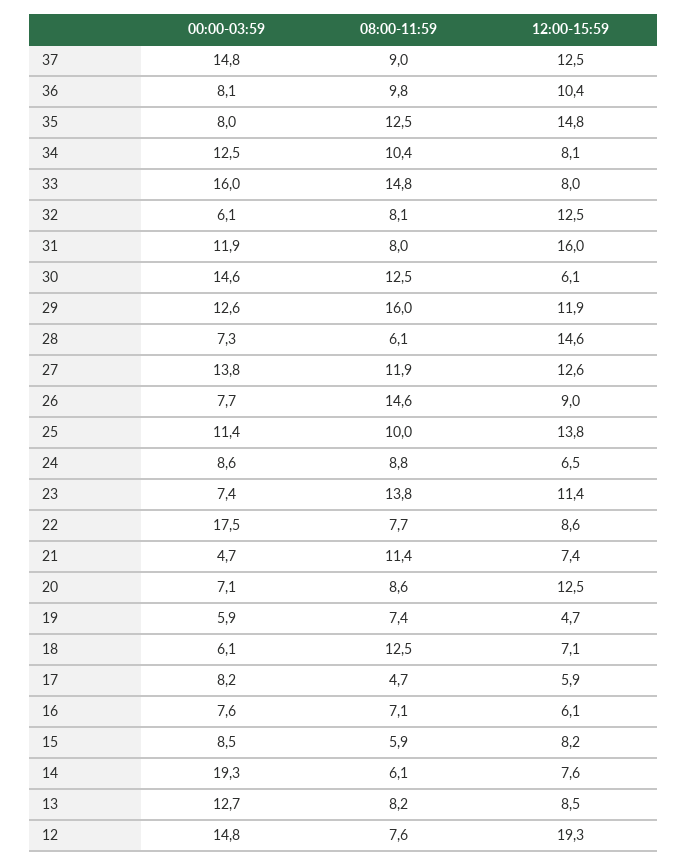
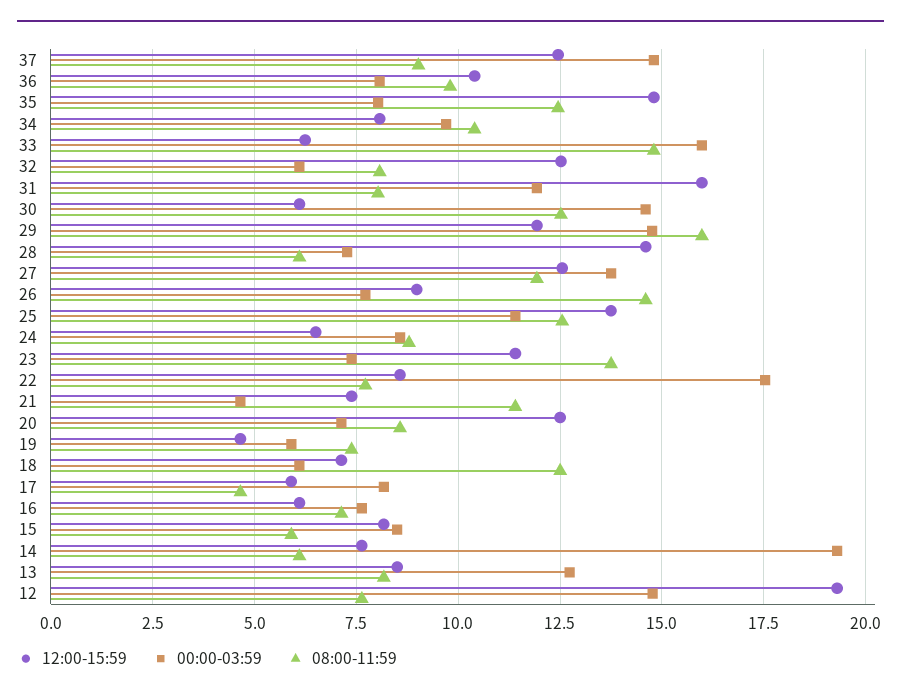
  {
    "00:00-03:59": {
      "37": 14.8,
      "36": 8.1,
      "35": 8,
-     "34": 12.5,
+     "34": 9.75,
      "33": 16,
      "32": 6.1,
      "31": 11.9,
      "30": 14.6,
-     "29": 12.6,
+     "29": 14.75,
      "28": 7.3,
      "27": 13.8,
      "26": 7.7,
      "25": 11.4,
      "24": 8.6,
      "23": 7.4,
      "22": 17.5,
      "21": 4.7,
      "20": 7.1,
      "19": 5.9,
      "18": 6.1,
      "17": 8.2,
      "16": 7.6,
      "15": 8.5,
      "14": 19.3,
      "13": 12.7,
      "12": 14.8
    },
    "08:00-11:59": {
      "37": 9,
      "36": 9.8,
      "35": 12.5,
      "34": 10.4,
      "33": 14.8,
      "32": 8.1,
      "31": 8,
      "30": 12.5,
      "29": 16,
      "28": 6.1,
      "27": 11.9,
      "26": 14.6,
-     "25": 10,
+     "25": 12.5,
      "24": 8.8,
      "23": 13.8,
      "22": 7.7,
      "21": 11.4,
      "20": 8.6,
      "19": 7.4,
      "18": 12.5,
      "17": 4.7,
      "16": 7.1,
      "15": 5.9,
      "14": 6.1,
      "13": 8.2,
      "12": 7.6
    },
    "12:00-15:59": {
      "37": 12.5,
      "36": 10.4,
      "35": 14.8,
      "34": 8.1,
-     "33": 8,
+     "33": 6.25,
      "32": 12.5,
      "31": 16,
      "30": 6.1,
      "29": 11.9,
      "28": 14.6,
      "27": 12.6,
      "26": 9,
      "25": 13.8,
      "24": 6.5,
      "23": 11.4,
      "22": 8.6,
      "21": 7.4,
      "20": 12.5,
      "19": 4.7,
      "18": 7.1,
      "17": 5.9,
      "16": 6.1,
      "15": 8.2,
      "14": 7.6,
      "13": 8.5,
      "12": 19.3
    }
  }

